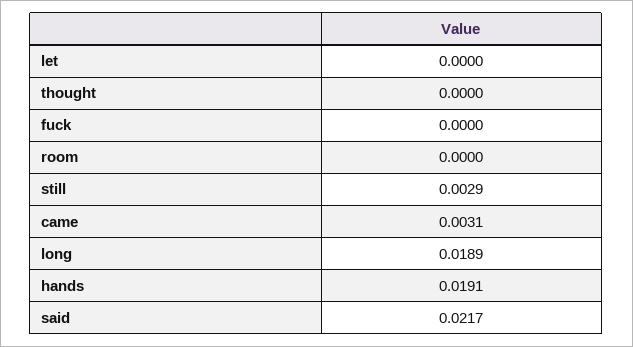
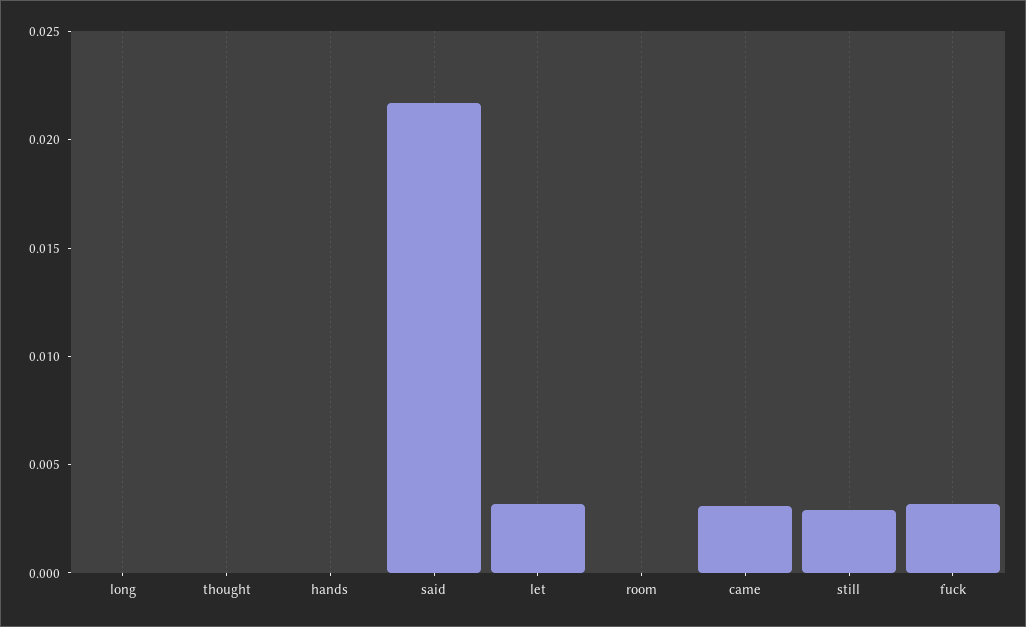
  {
-   "let": 0,
+   "let": 0.003,
    "thought": 0,
-   "fuck": 0,
+   "fuck": 0.003,
    "room": 0,
    "still": 0.0029,
    "came": 0.0031,
-   "long": 0.0189,
+   "long": 0,
-   "hands": 0.0191,
+   "hands": 0,
    "said": 0.0217
  }

